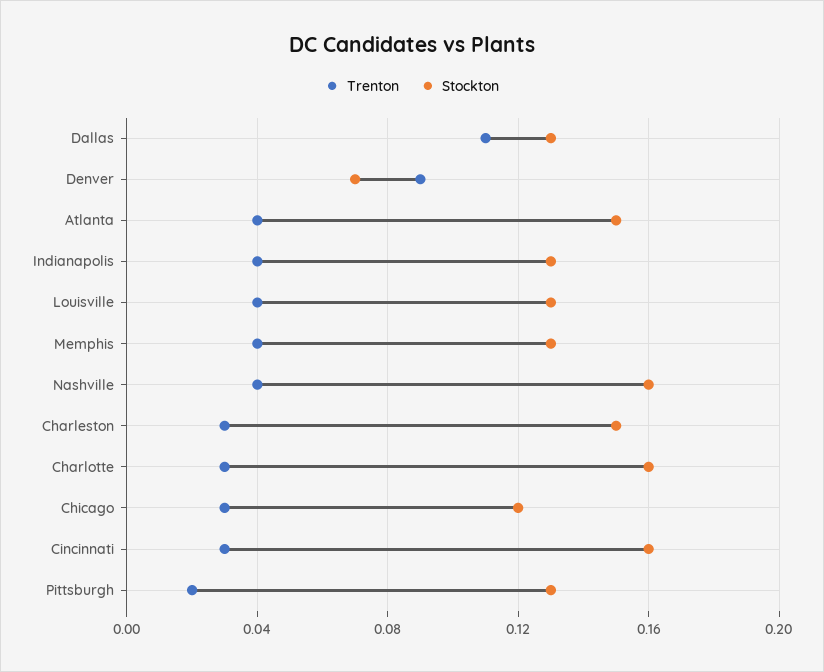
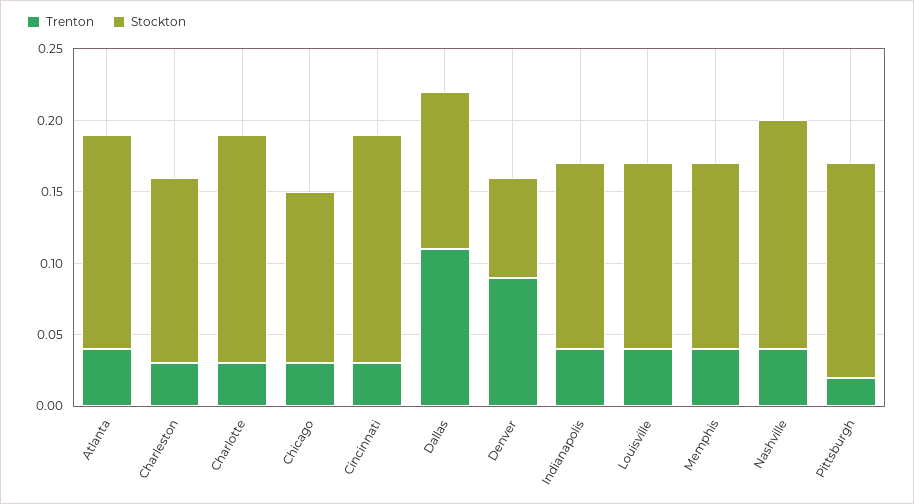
  {
    "Trenton": {
      "Dallas": 0.11,
      "Denver": 0.09,
      "Atlanta": 0.04,
      "Indianapolis": 0.04,
      "Louisville": 0.04,
      "Memphis": 0.04,
      "Nashville": 0.04,
      "Charleston": 0.03,
      "Charlotte": 0.03,
      "Chicago": 0.03,
      "Cincinnati": 0.03,
      "Pittsburgh": 0.02
    },
    "Stockton": {
-     "Dallas": 0.13,
+     "Dallas": 0.11,
      "Denver": 0.07,
      "Atlanta": 0.15,
      "Indianapolis": 0.13,
      "Louisville": 0.13,
      "Memphis": 0.13,
      "Nashville": 0.16,
-     "Charleston": 0.15,
+     "Charleston": 0.13,
      "Charlotte": 0.16,
      "Chicago": 0.12,
      "Cincinnati": 0.16,
-     "Pittsburgh": 0.13
+     "Pittsburgh": 0.15
    }
  }

